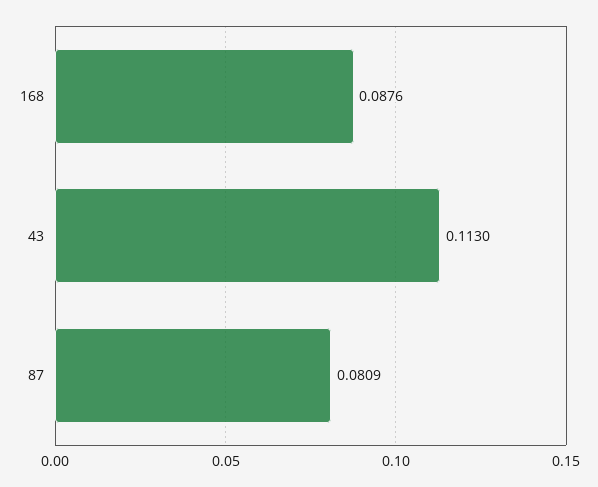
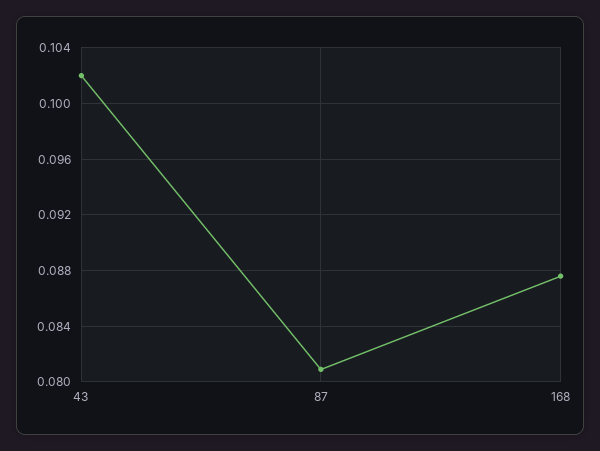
  {
    "168": 0.0876,
-   "43": 0.113,
+   "43": 0.102,
    "87": 0.0809
  }

